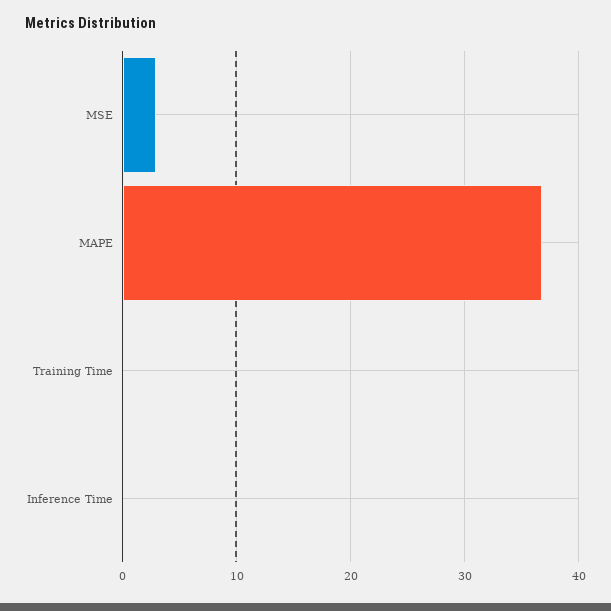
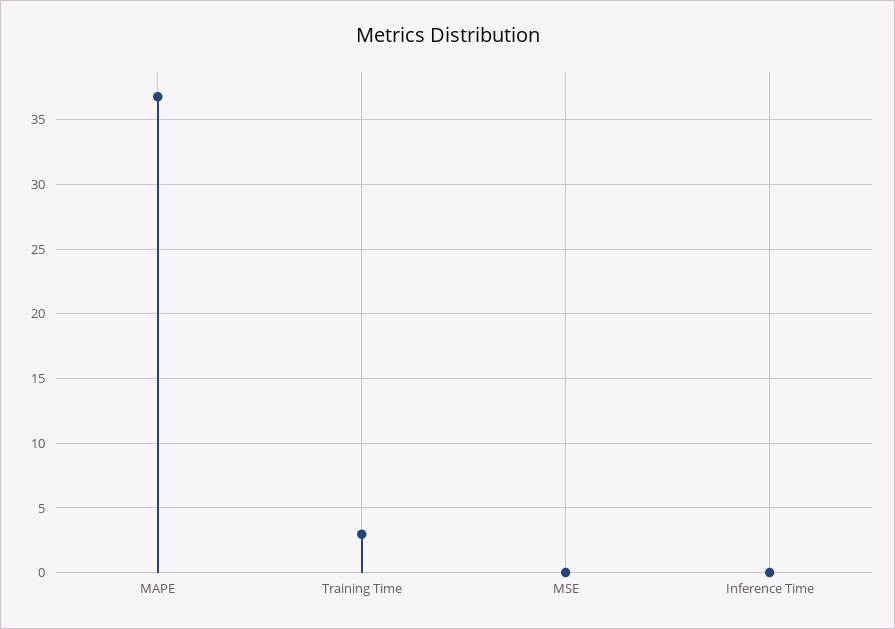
  {
-   "MSE": 3,
+   "MSE": 0,
    "MAPE": 37,
-   "Training Time": 0,
+   "Training Time": 3,
    "Inference Time": 0
  }

